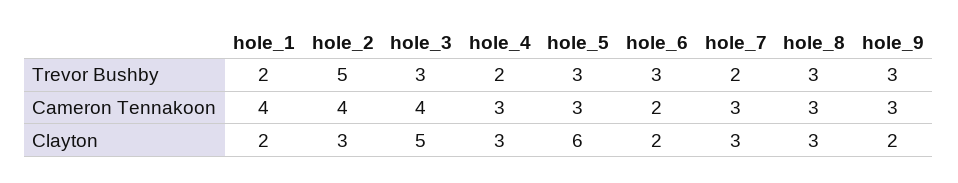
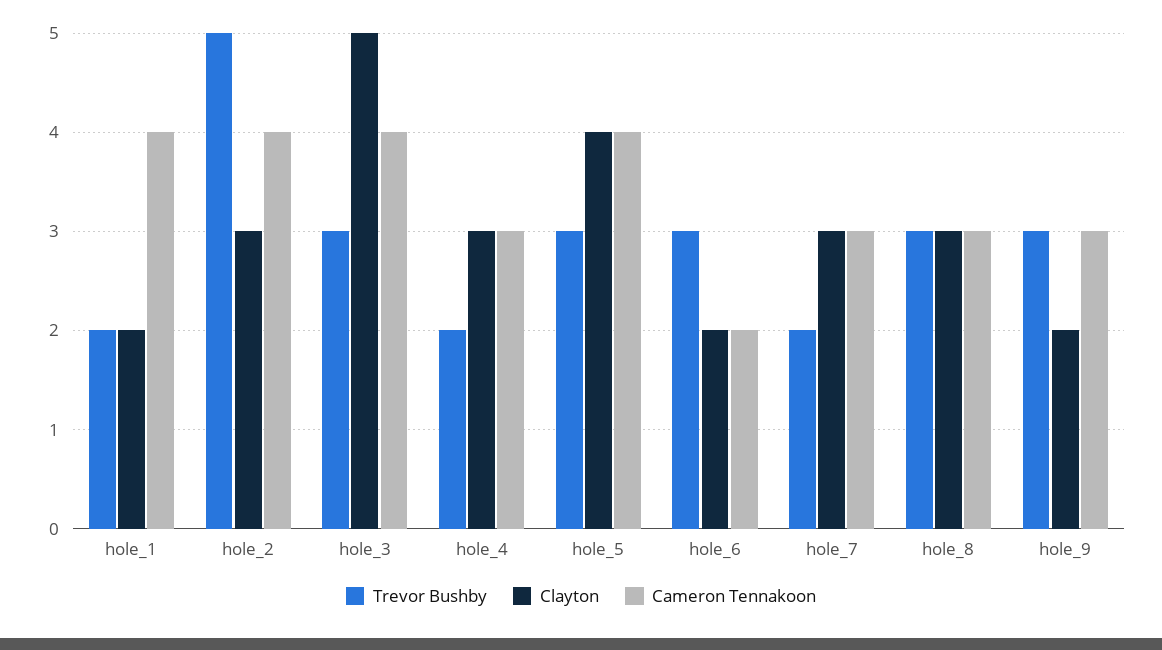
  {
    "Trevor Bushby": {
      "hole_1": 2,
      "hole_2": 5,
      "hole_3": 3,
      "hole_4": 2,
      "hole_5": 3,
      "hole_6": 3,
      "hole_7": 2,
      "hole_8": 3,
      "hole_9": 3
    },
    "Cameron Tennakoon": {
      "hole_1": 4,
      "hole_2": 4,
      "hole_3": 4,
      "hole_4": 3,
-     "hole_5": 3,
+     "hole_5": 4,
      "hole_6": 2,
      "hole_7": 3,
      "hole_8": 3,
      "hole_9": 3
    },
    "Clayton": {
      "hole_1": 2,
      "hole_2": 3,
      "hole_3": 5,
      "hole_4": 3,
-     "hole_5": 6,
+     "hole_5": 4,
      "hole_6": 2,
      "hole_7": 3,
      "hole_8": 3,
      "hole_9": 2
    }
  }

